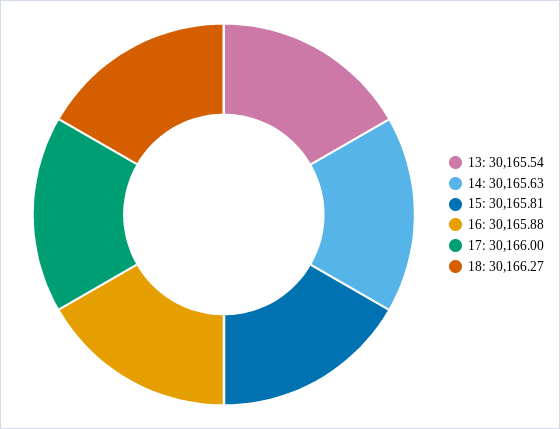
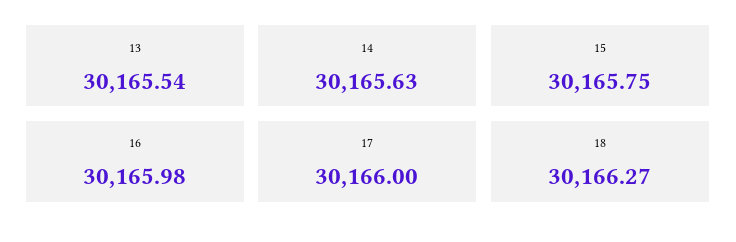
  {
    "13": 30165.54,
    "14": 30165.63,
-   "15": 30165.81,
+   "15": 30165.75,
-   "16": 30165.88,
+   "16": 30165.98,
    "17": 30166,
    "18": 30166.27
  }

